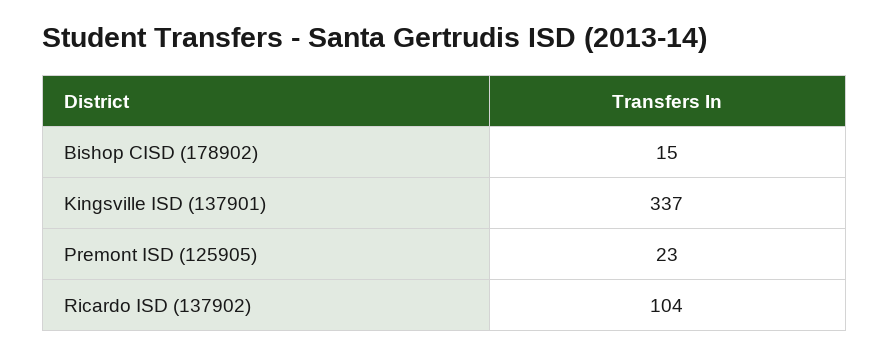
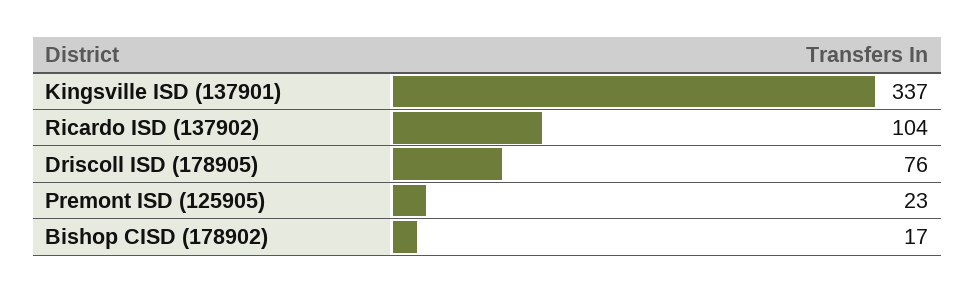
  {
-   "Bishop CISD (178902)": 15,
+   "Bishop CISD (178902)": 17,
    "Kingsville ISD (137901)": 337,
    "Premont ISD (125905)": 23,
-   "Ricardo ISD (137902)": 104
+   "Ricardo ISD (137902)": 104,
+   "Driscoll ISD (178905)": 76
  }

